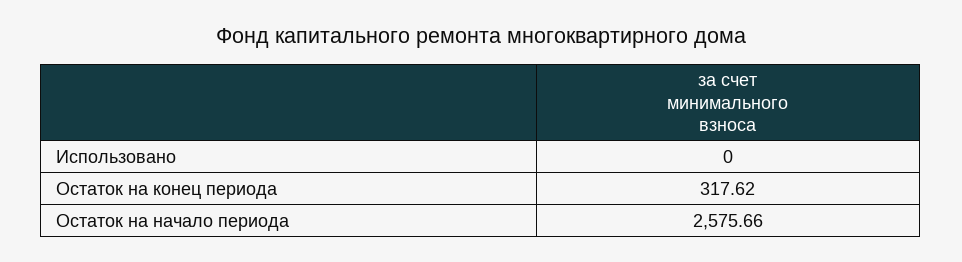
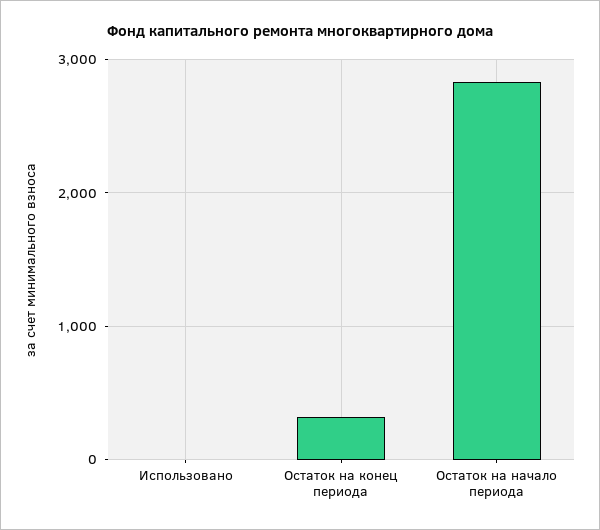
  {
    "Использовано": 0,
    "Остаток на конец периода": 317.62,
-   "Остаток на начало периода": 2575.66
+   "Остаток на начало периода": 2800
  }

